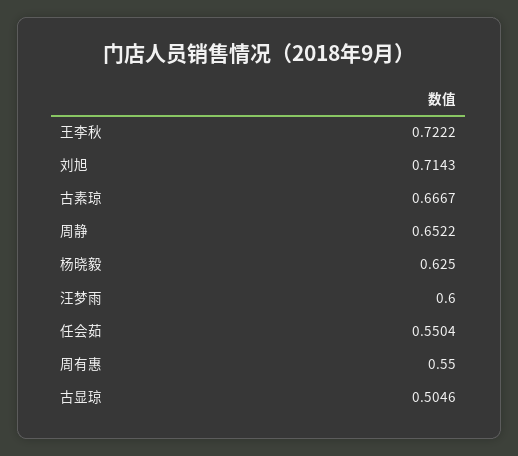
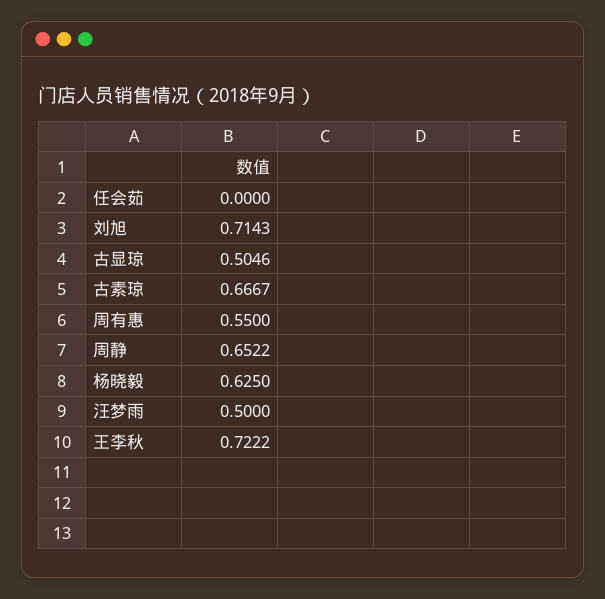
  {
    "王李秋": 0.7222,
    "刘旭": 0.7143,
    "古素琼": 0.6667,
    "周静": 0.6522,
    "杨晓毅": 0.625,
-   "汪梦雨": 0.6,
+   "汪梦雨": 0.5,
-   "任会茹": 0.5504,
+   "任会茹": 0,
    "周有惠": 0.55,
    "古显琼": 0.5046
  }

